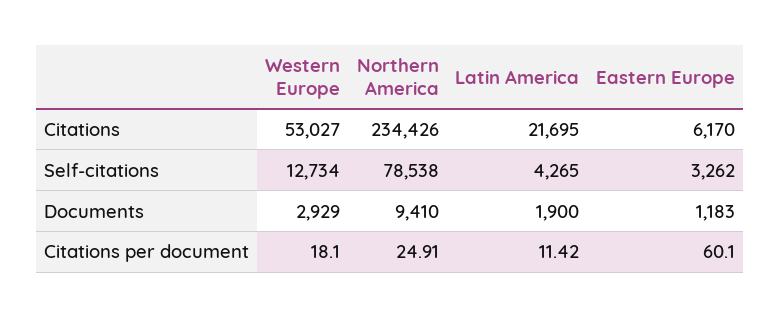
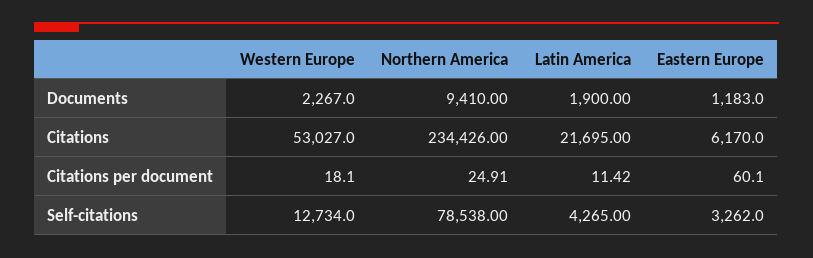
  {
    "Western Europe": {
      "Citations": 53027,
      "Self-citations": 12734,
-     "Documents": 2929,
+     "Documents": 2267,
      "Citations per document": 18.1
    },
    "Northern America": {
      "Citations": 234426,
      "Self-citations": 78538,
      "Documents": 9410,
      "Citations per document": 24.91
    },
    "Latin America": {
      "Citations": 21695,
      "Self-citations": 4265,
      "Documents": 1900,
      "Citations per document": 11.42
    },
    "Eastern Europe": {
      "Citations": 6170,
      "Self-citations": 3262,
      "Documents": 1183,
      "Citations per document": 60.1
    }
  }

